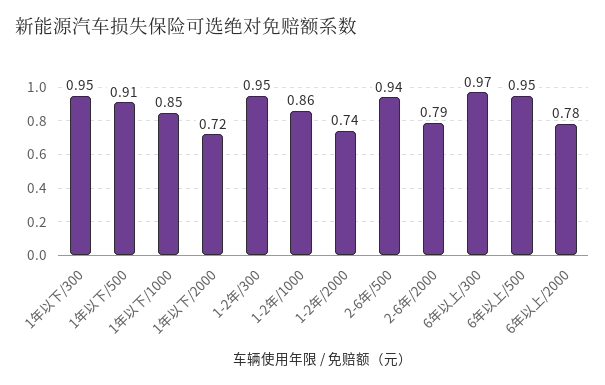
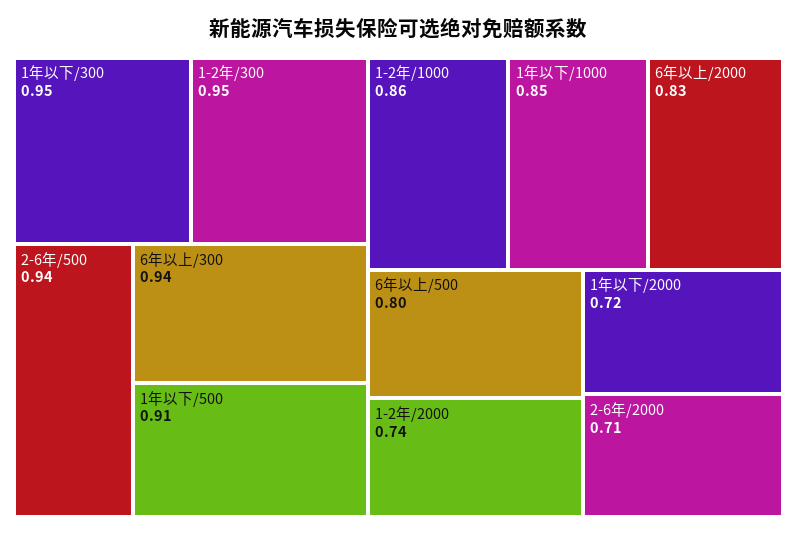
  {
    "1年以下/300": 0.95,
    "1年以下/500": 0.91,
    "1年以下/1000": 0.85,
    "1年以下/2000": 0.72,
    "1-2年/300": 0.95,
    "1-2年/1000": 0.86,
    "1-2年/2000": 0.74,
    "2-6年/500": 0.94,
-   "2-6年/2000": 0.79,
+   "2-6年/2000": 0.71,
-   "6年以上/300": 0.97,
+   "6年以上/300": 0.94,
-   "6年以上/500": 0.95,
+   "6年以上/500": 0.8,
-   "6年以上/2000": 0.78
+   "6年以上/2000": 0.83
  }

